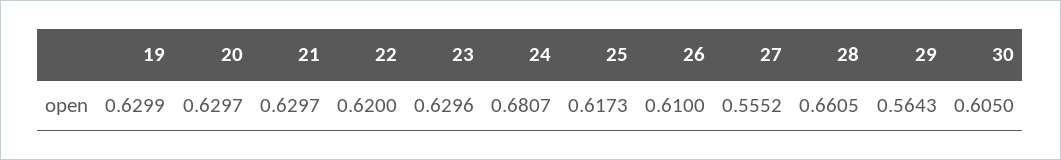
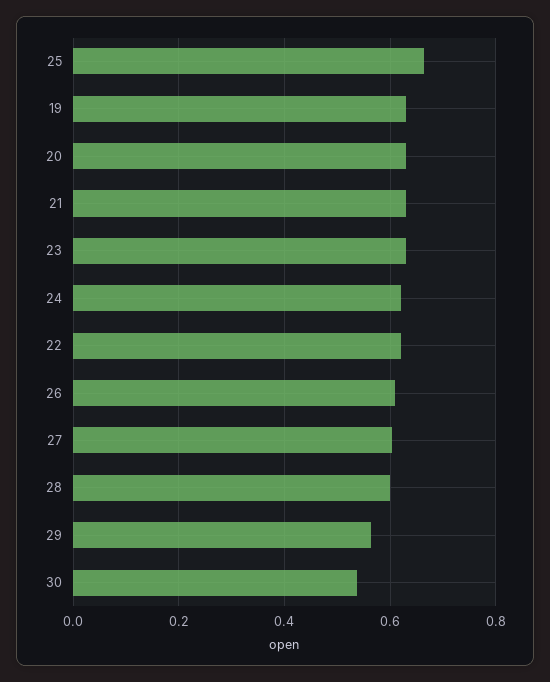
  {
    "19": 0.6299,
    "20": 0.6297,
    "21": 0.6297,
    "22": 0.62,
    "23": 0.6296,
-   "24": 0.6807,
+   "24": 0.62,
-   "25": 0.6173,
+   "25": 0.66,
    "26": 0.61,
-   "27": 0.5552,
+   "27": 0.6,
-   "28": 0.6605,
+   "28": 0.6,
    "29": 0.5643,
-   "30": 0.605
+   "30": 0.54
  }

